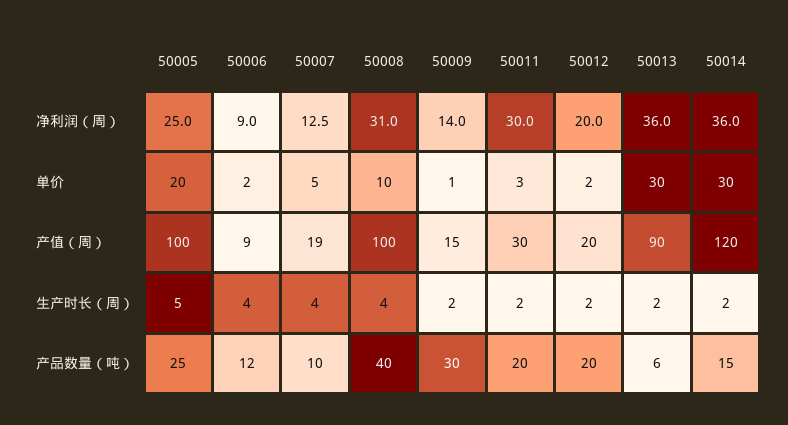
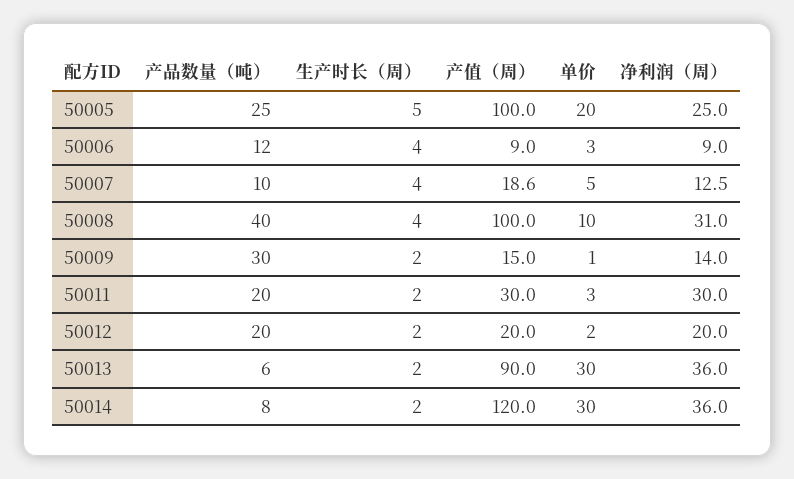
  {
    "50005": {
      "净利润（周）": 25,
      "单价": 20,
      "产值（周）": 100,
      "生产时长（周）": 5,
      "产品数量（吨）": 25
    },
    "50006": {
      "净利润（周）": 9,
-     "单价": 2,
+     "单价": 3,
      "产值（周）": 9,
      "生产时长（周）": 4,
      "产品数量（吨）": 12
    },
    "50007": {
      "净利润（周）": 12.5,
      "单价": 5,
      "产值（周）": 18.6,
      "生产时长（周）": 4,
      "产品数量（吨）": 10
    },
    "50008": {
      "净利润（周）": 31,
      "单价": 10,
      "产值（周）": 100,
      "生产时长（周）": 4,
      "产品数量（吨）": 40
    },
    "50009": {
      "净利润（周）": 14,
      "单价": 1,
      "产值（周）": 15,
      "生产时长（周）": 2,
      "产品数量（吨）": 30
    },
    "50011": {
      "净利润（周）": 30,
      "单价": 3,
      "产值（周）": 30,
      "生产时长（周）": 2,
      "产品数量（吨）": 20
    },
    "50012": {
      "净利润（周）": 20,
      "单价": 2,
      "产值（周）": 20,
      "生产时长（周）": 2,
      "产品数量（吨）": 20
    },
    "50013": {
      "净利润（周）": 36,
      "单价": 30,
      "产值（周）": 90,
      "生产时长（周）": 2,
      "产品数量（吨）": 6
    },
    "50014": {
      "净利润（周）": 36,
      "单价": 30,
      "产值（周）": 120,
      "生产时长（周）": 2,
-     "产品数量（吨）": 15
+     "产品数量（吨）": 8
    }
  }

